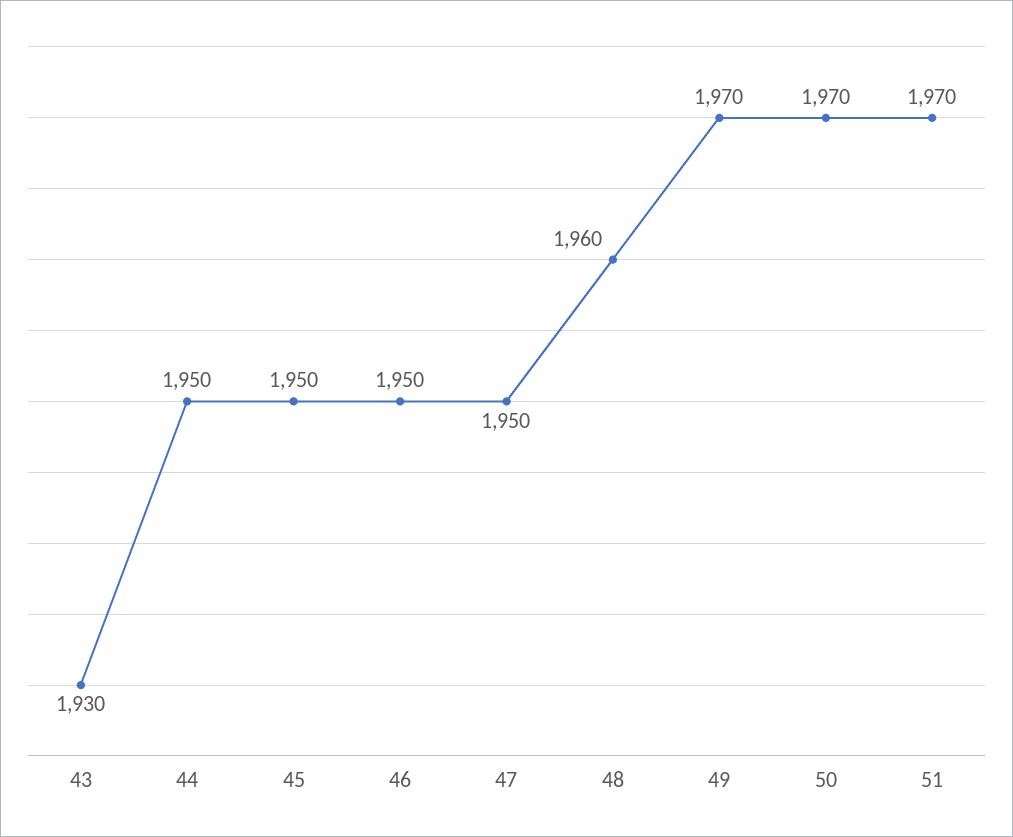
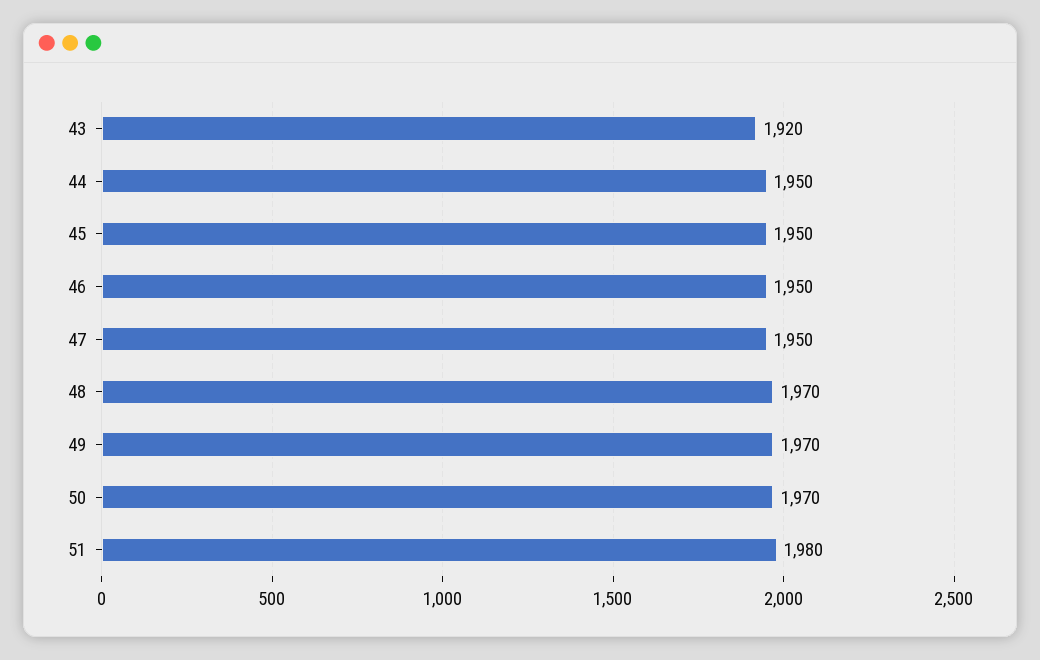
  {
-   "43": 1930,
+   "43": 1920,
    "44": 1950,
    "45": 1950,
    "46": 1950,
    "47": 1950,
-   "48": 1960,
+   "48": 1970,
    "49": 1970,
    "50": 1970,
-   "51": 1970
+   "51": 1980
  }

